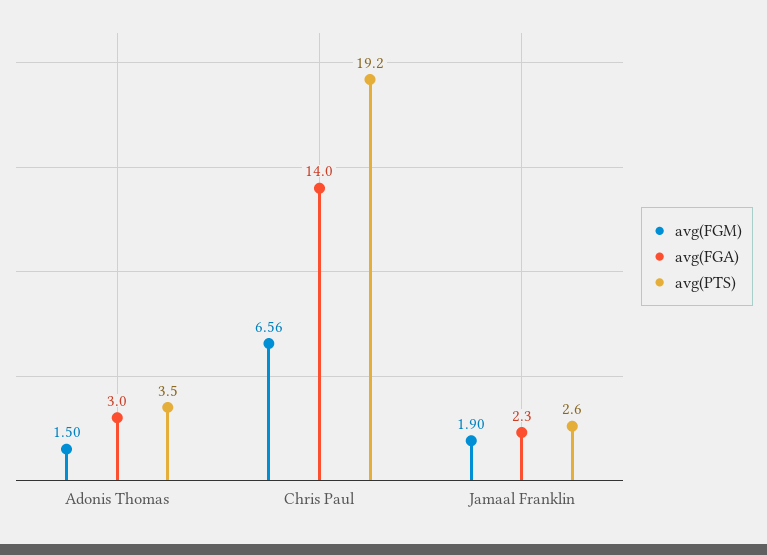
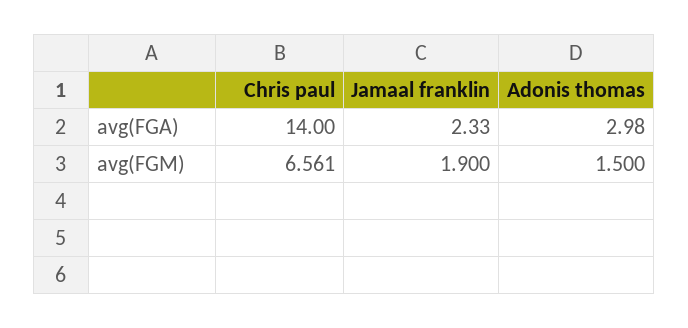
  {
    "avg(FGM)": {
      "Adonis Thomas": 1.5,
      "Chris Paul": 6.561,
      "Jamaal Franklin": 1.9
    },
    "avg(FGA)": {
      "Adonis Thomas": 2.98,
      "Chris Paul": 14,
      "Jamaal Franklin": 2.33
-   },
+   }
-   "avg(PTS)": {
-     "Adonis Thomas": 3.5,
-     "Chris Paul": 19.2,
-     "Jamaal Franklin": 2.6
-   }
  }

